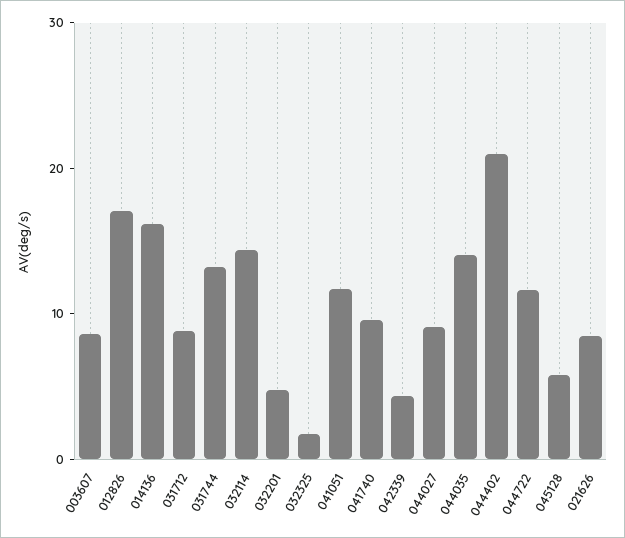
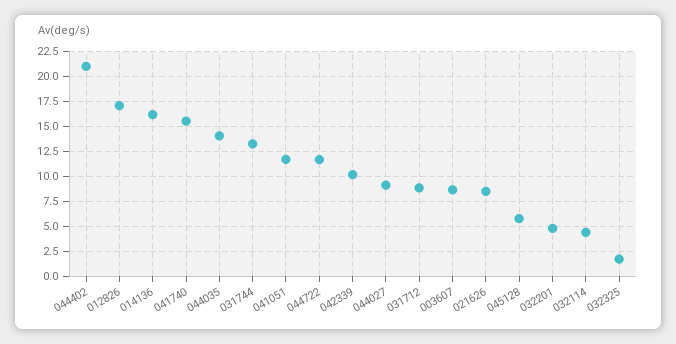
  {
    "003607": 8,
    "012826": 18,
    "014136": 16,
    "031712": 8,
    "031744": 14,
-   "032114": 14,
+   "032114": 5,
    "032201": 4,
    "032325": 2,
    "041051": 12,
-   "041740": 10,
+   "041740": 15,
-   "042339": 4,
+   "042339": 10,
    "044027": 10,
    "044035": 14,
    "044402": 22,
    "044722": 12,
    "045128": 6,
    "021626": 8
  }

